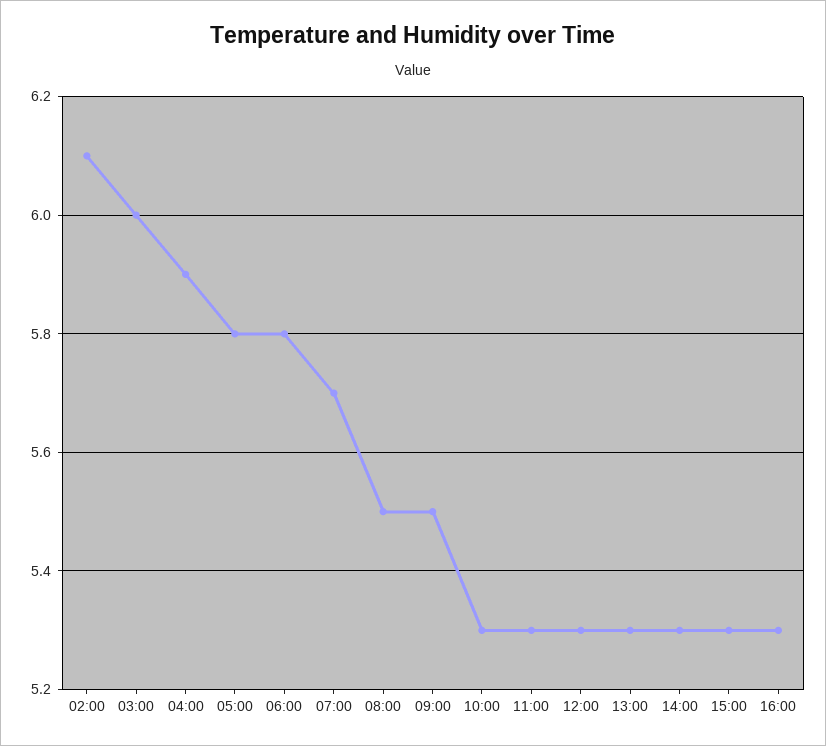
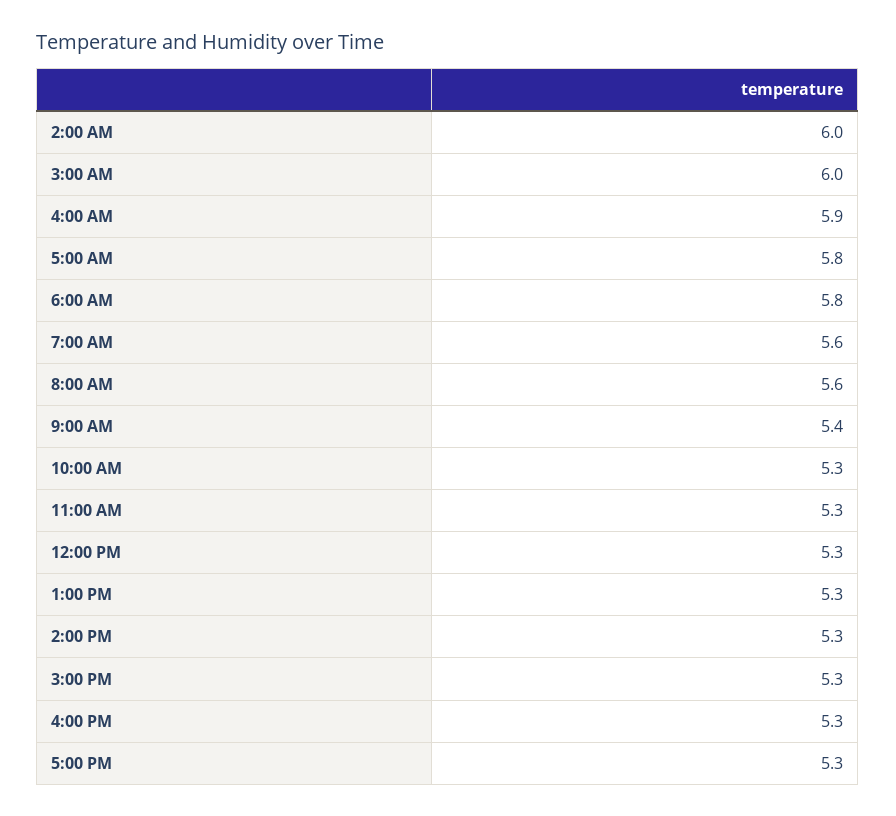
  {
-   "02:00": 6.1,
+   "02:00": 6,
    "03:00": 6,
    "04:00": 5.9,
    "05:00": 5.8,
    "06:00": 5.8,
-   "07:00": 5.7,
+   "07:00": 5.6,
-   "08:00": 5.5,
+   "08:00": 5.6,
-   "09:00": 5.5,
+   "09:00": 5.4,
    "10:00": 5.3,
    "11:00": 5.3,
    "12:00": 5.3,
    "13:00": 5.3,
    "14:00": 5.3,
    "15:00": 5.3,
-   "16:00": 5.3
+   "16:00": 5.3,
+   "5:00 PM": 5.3
  }

